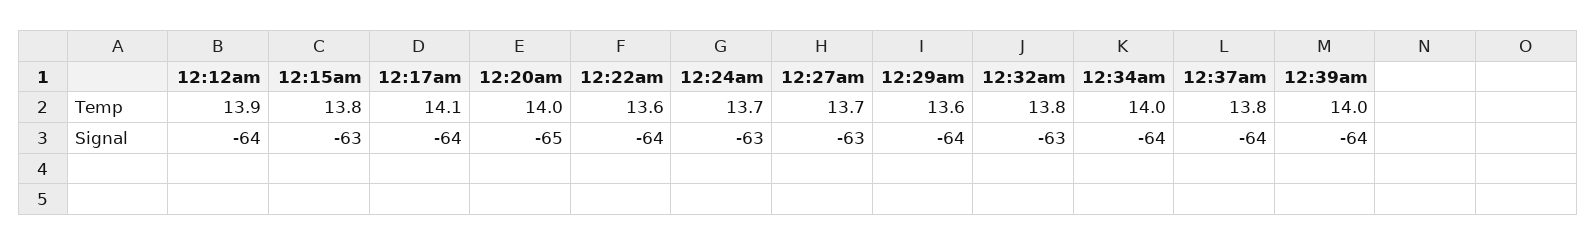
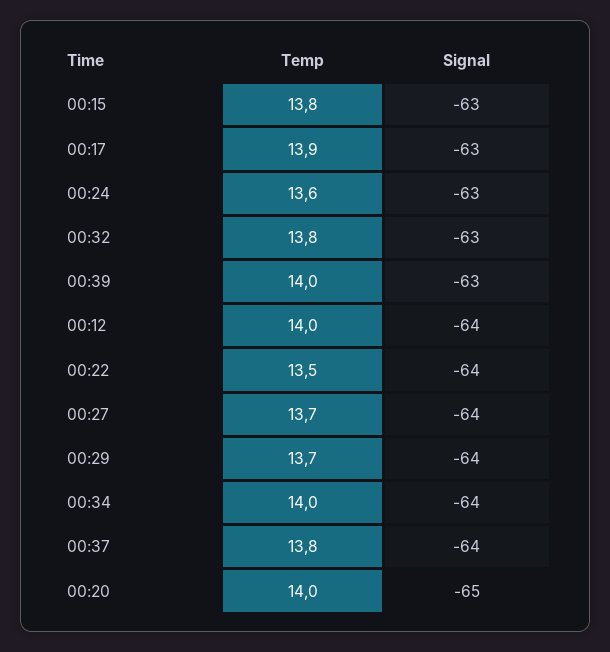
  {
    "12:12am": {
-     "Temp": 13.9,
+     "Temp": 14,
      "Signal": -64
    },
    "12:15am": {
      "Temp": 13.8,
      "Signal": -63
    },
    "12:17am": {
-     "Temp": 14.1,
+     "Temp": 13.9,
-     "Signal": -64
+     "Signal": -63
    },
    "12:20am": {
      "Temp": 14,
      "Signal": -65
    },
    "12:22am": {
-     "Temp": 13.6,
+     "Temp": 13.5,
      "Signal": -64
    },
    "12:24am": {
-     "Temp": 13.7,
+     "Temp": 13.6,
      "Signal": -63
    },
    "12:27am": {
      "Temp": 13.7,
-     "Signal": -63
+     "Signal": -64
    },
    "12:29am": {
-     "Temp": 13.6,
+     "Temp": 13.7,
      "Signal": -64
    },
    "12:32am": {
      "Temp": 13.8,
      "Signal": -63
    },
    "12:34am": {
      "Temp": 14,
      "Signal": -64
    },
    "12:37am": {
      "Temp": 13.8,
      "Signal": -64
    },
    "12:39am": {
      "Temp": 14,
-     "Signal": -64
+     "Signal": -63
    }
  }

